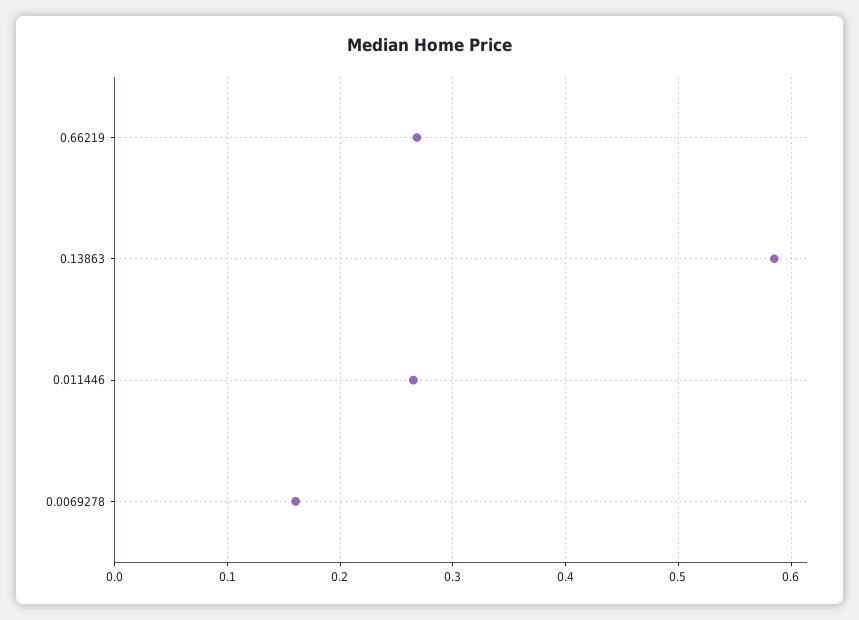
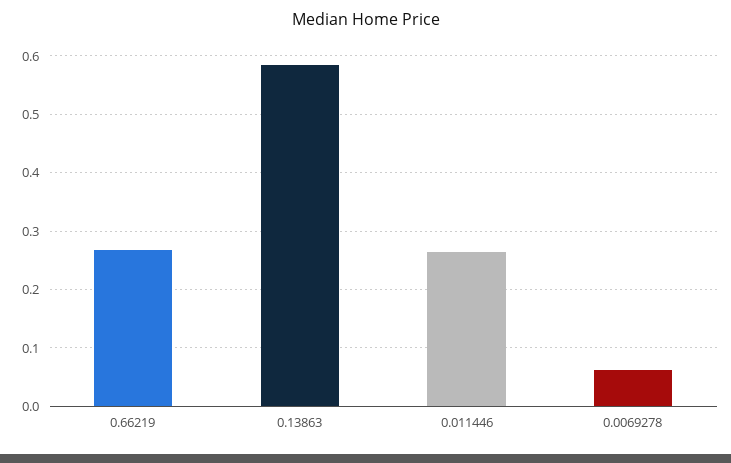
  {
    "0.66219": 0.27,
    "0.13863": 0.59,
    "0.011446": 0.26,
-   "0.0069278": 0.16
+   "0.0069278": 0.06
  }

